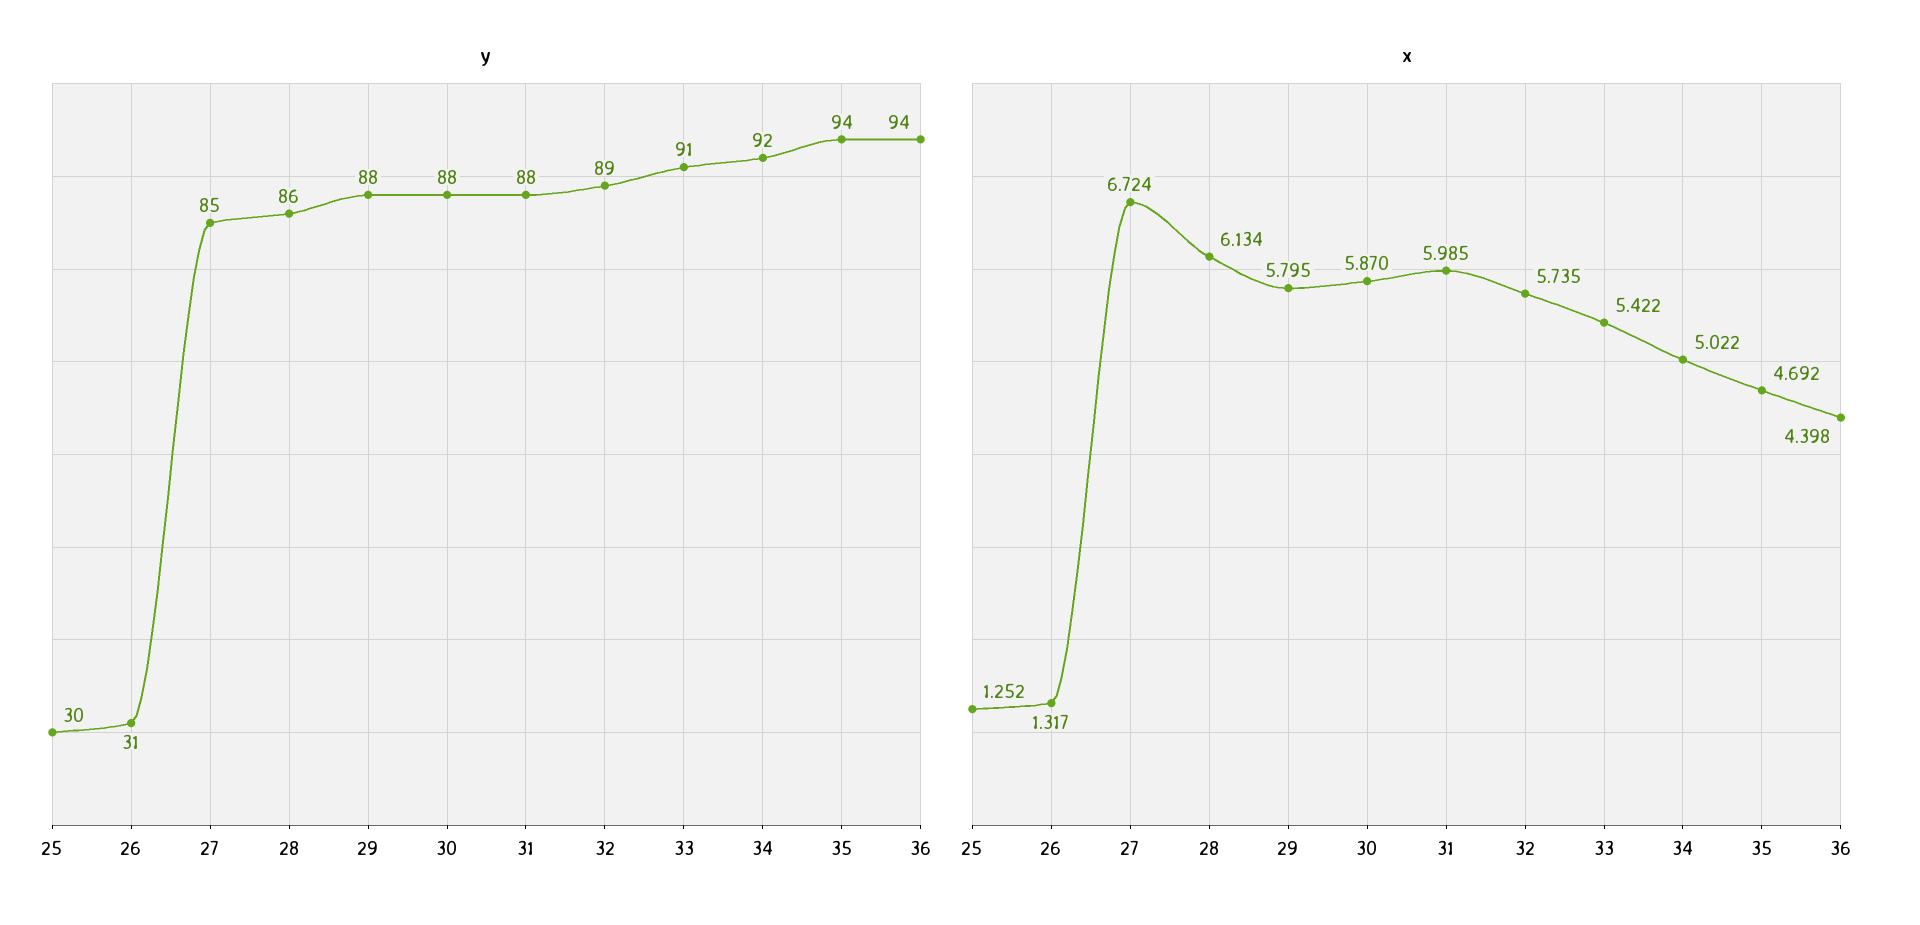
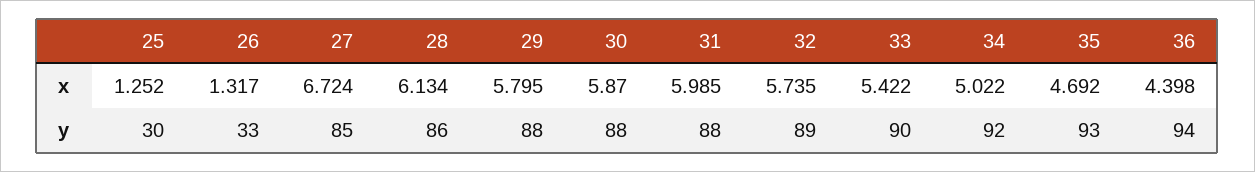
  {
    "y": {
      "25": 30,
-     "26": 31,
+     "26": 33,
      "27": 85,
      "28": 86,
      "29": 88,
      "30": 88,
      "31": 88,
      "32": 89,
-     "33": 91,
+     "33": 90,
      "34": 92,
-     "35": 94,
+     "35": 93,
      "36": 94
    },
    "x": {
      "25": 1.252,
      "26": 1.317,
      "27": 6.724,
      "28": 6.134,
      "29": 5.795,
      "30": 5.87,
      "31": 5.985,
      "32": 5.735,
      "33": 5.422,
      "34": 5.022,
      "35": 4.692,
      "36": 4.398
    }
  }

